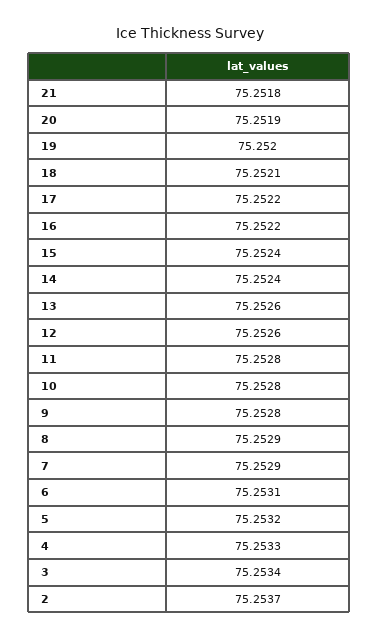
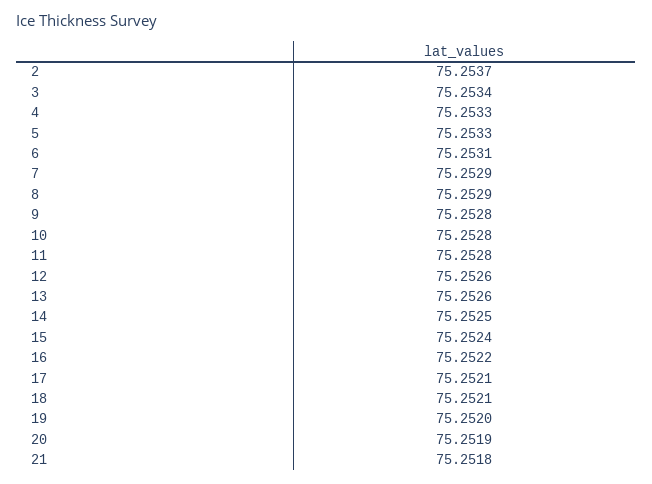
  {
    "21": 75.2518,
    "20": 75.2519,
    "19": 75.252,
    "18": 75.2521,
-   "17": 75.2522,
+   "17": 75.2521,
    "16": 75.2522,
    "15": 75.2524,
-   "14": 75.2524,
+   "14": 75.2525,
    "13": 75.2526,
    "12": 75.2526,
    "11": 75.2528,
    "10": 75.2528,
    "9": 75.2528,
    "8": 75.2529,
    "7": 75.2529,
    "6": 75.2531,
-   "5": 75.2532,
+   "5": 75.2533,
    "4": 75.2533,
    "3": 75.2534,
    "2": 75.2537
  }

